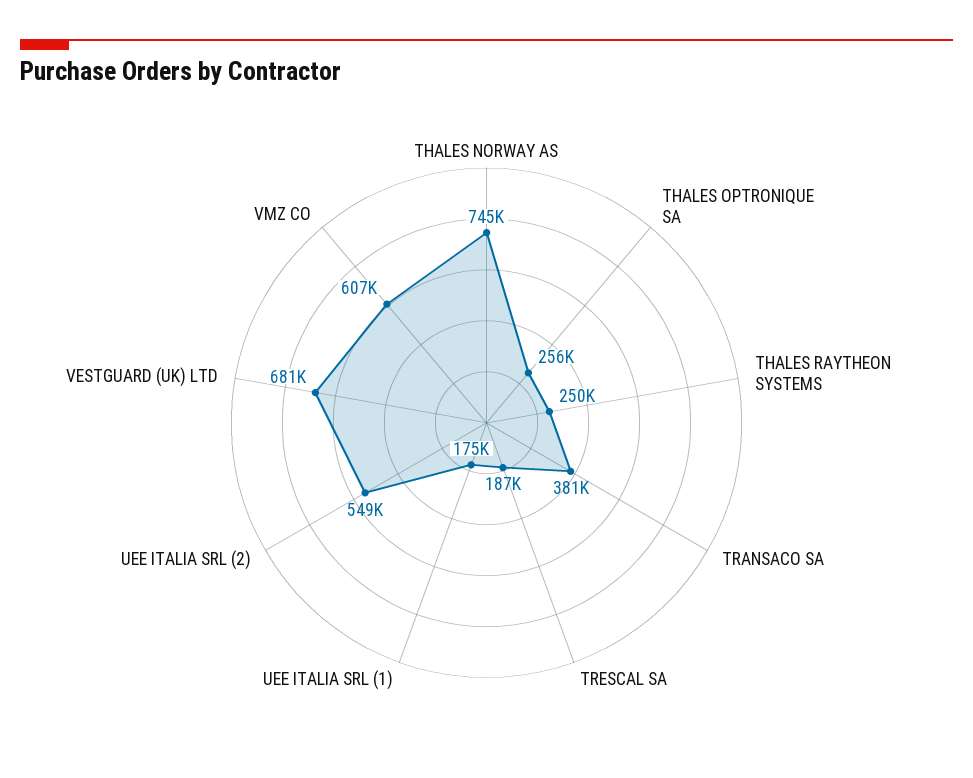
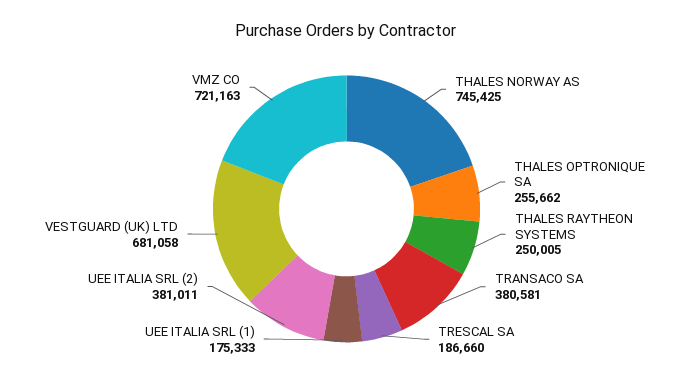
  {
    "THALES NORWAY AS": 745425,
    "THALES OPTRONIQUE SA": 255662,
    "THALES RAYTHEON SYSTEMS": 250005,
    "TRANSACO SA": 380581,
    "TRESCAL SA": 186660,
    "UEE ITALIA SRL (1)": 175333,
-   "UEE ITALIA SRL (2)": 549000,
+   "UEE ITALIA SRL (2)": 381011,
    "VESTGUARD (UK) LTD": 681058,
-   "VMZ CO": 607000
+   "VMZ CO": 721163
  }

